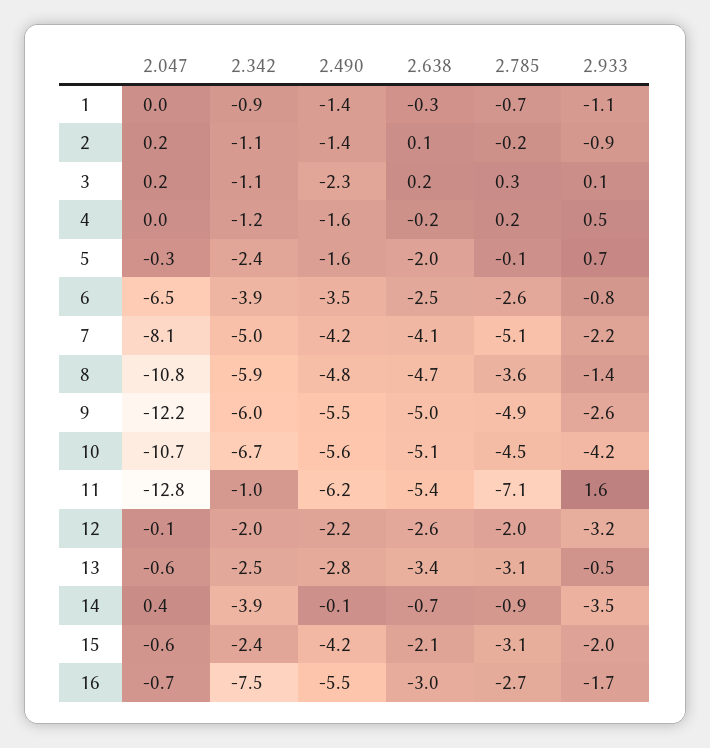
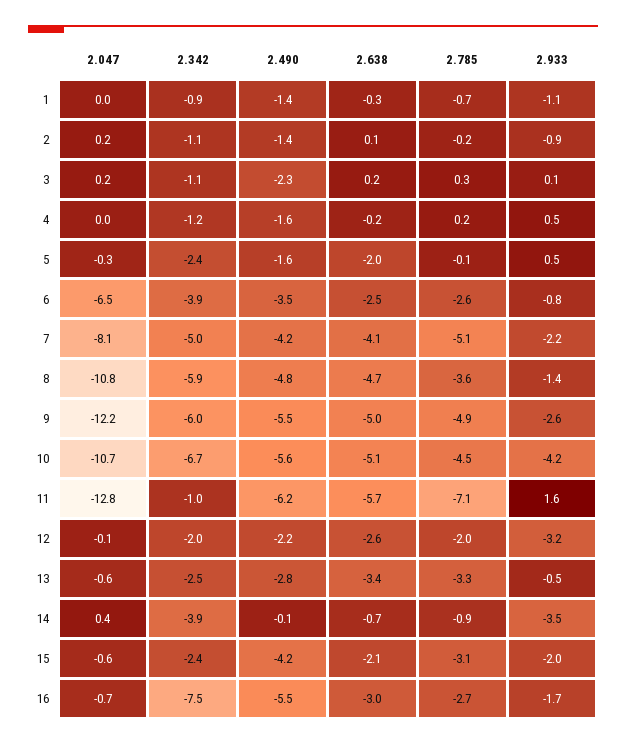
  {
    "2.047": {
      "1": 0,
      "2": 0.2,
      "3": 0.2,
      "4": 0,
      "5": -0.3,
      "6": -6.5,
      "7": -8.1,
      "8": -10.8,
      "9": -12.2,
      "10": -10.7,
      "11": -12.8,
      "12": -0.1,
      "13": -0.6,
      "14": 0.4,
      "15": -0.6,
      "16": -0.7
    },
    "2.342": {
      "1": -0.9,
      "2": -1.1,
      "3": -1.1,
      "4": -1.2,
      "5": -2.4,
      "6": -3.9,
      "7": -5,
      "8": -5.9,
      "9": -6,
      "10": -6.7,
      "11": -1,
      "12": -2,
      "13": -2.5,
      "14": -3.9,
      "15": -2.4,
      "16": -7.5
    },
    "2.490": {
      "1": -1.4,
      "2": -1.4,
      "3": -2.3,
      "4": -1.6,
      "5": -1.6,
      "6": -3.5,
      "7": -4.2,
      "8": -4.8,
      "9": -5.5,
      "10": -5.6,
      "11": -6.2,
      "12": -2.2,
      "13": -2.8,
      "14": -0.1,
      "15": -4.2,
      "16": -5.5
    },
    "2.638": {
      "1": -0.3,
      "2": 0.1,
      "3": 0.2,
      "4": -0.2,
      "5": -2,
      "6": -2.5,
      "7": -4.1,
      "8": -4.7,
      "9": -5,
      "10": -5.1,
-     "11": -5.4,
+     "11": -5.7,
      "12": -2.6,
      "13": -3.4,
      "14": -0.7,
      "15": -2.1,
      "16": -3
    },
    "2.785": {
      "1": -0.7,
      "2": -0.2,
      "3": 0.3,
      "4": 0.2,
      "5": -0.1,
      "6": -2.6,
      "7": -5.1,
      "8": -3.6,
      "9": -4.9,
      "10": -4.5,
      "11": -7.1,
      "12": -2,
-     "13": -3.1,
+     "13": -3.3,
      "14": -0.9,
      "15": -3.1,
      "16": -2.7
    },
    "2.933": {
      "1": -1.1,
      "2": -0.9,
      "3": 0.1,
      "4": 0.5,
-     "5": 0.7,
+     "5": 0.5,
      "6": -0.8,
      "7": -2.2,
      "8": -1.4,
      "9": -2.6,
      "10": -4.2,
      "11": 1.6,
      "12": -3.2,
      "13": -0.5,
      "14": -3.5,
      "15": -2,
      "16": -1.7
    }
  }

